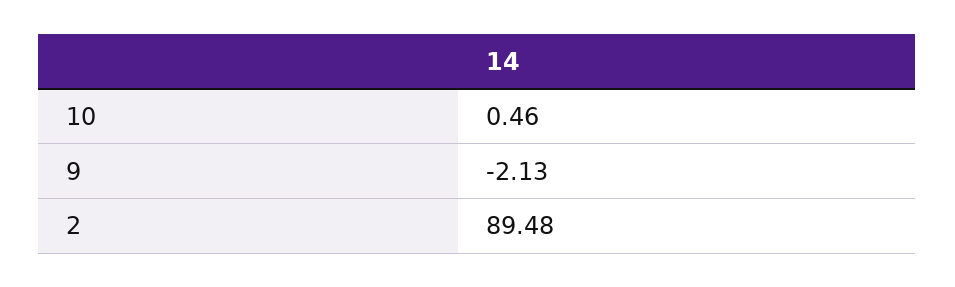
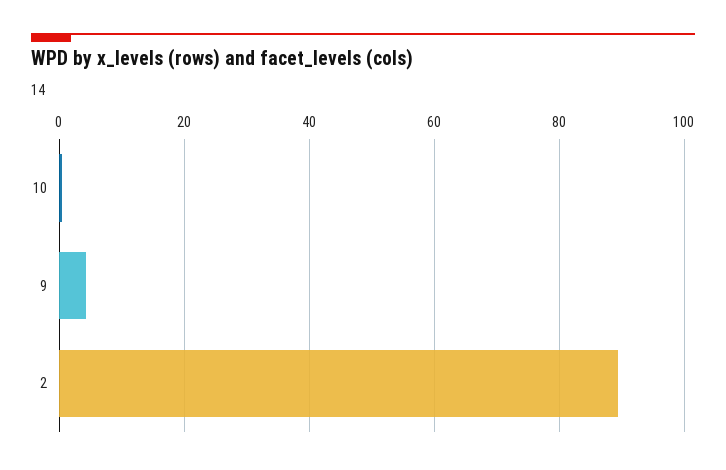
  {
    "10": 0.46,
-   "9": -2.13,
+   "9": 4,
    "2": 89.48
  }

